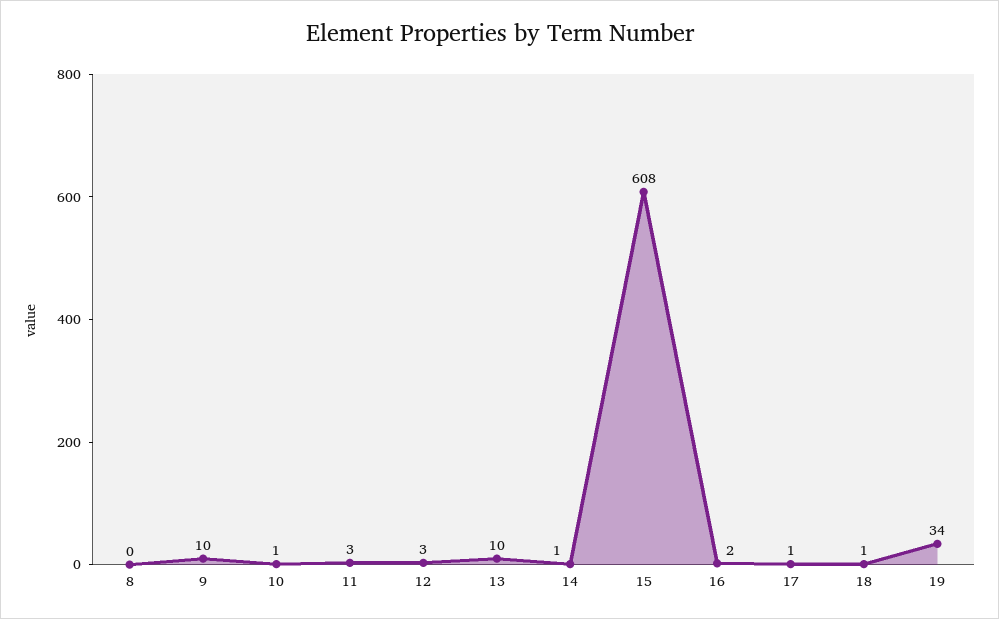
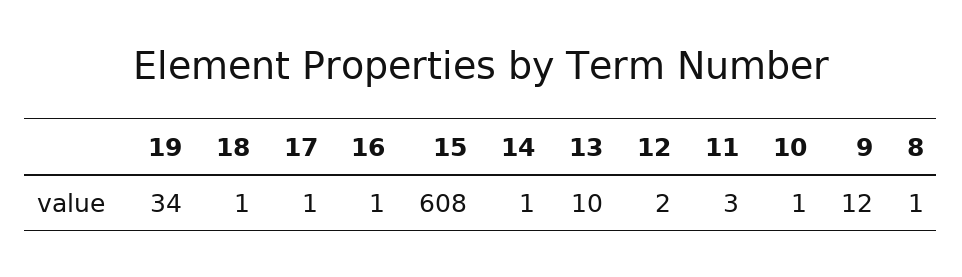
  {
-   "8": 0,
+   "8": 1,
-   "9": 10,
+   "9": 12,
    "10": 1,
    "11": 3,
-   "12": 3,
+   "12": 2,
    "13": 10,
    "14": 1,
    "15": 608,
-   "16": 2,
+   "16": 1,
    "17": 1,
    "18": 1,
    "19": 34
  }

